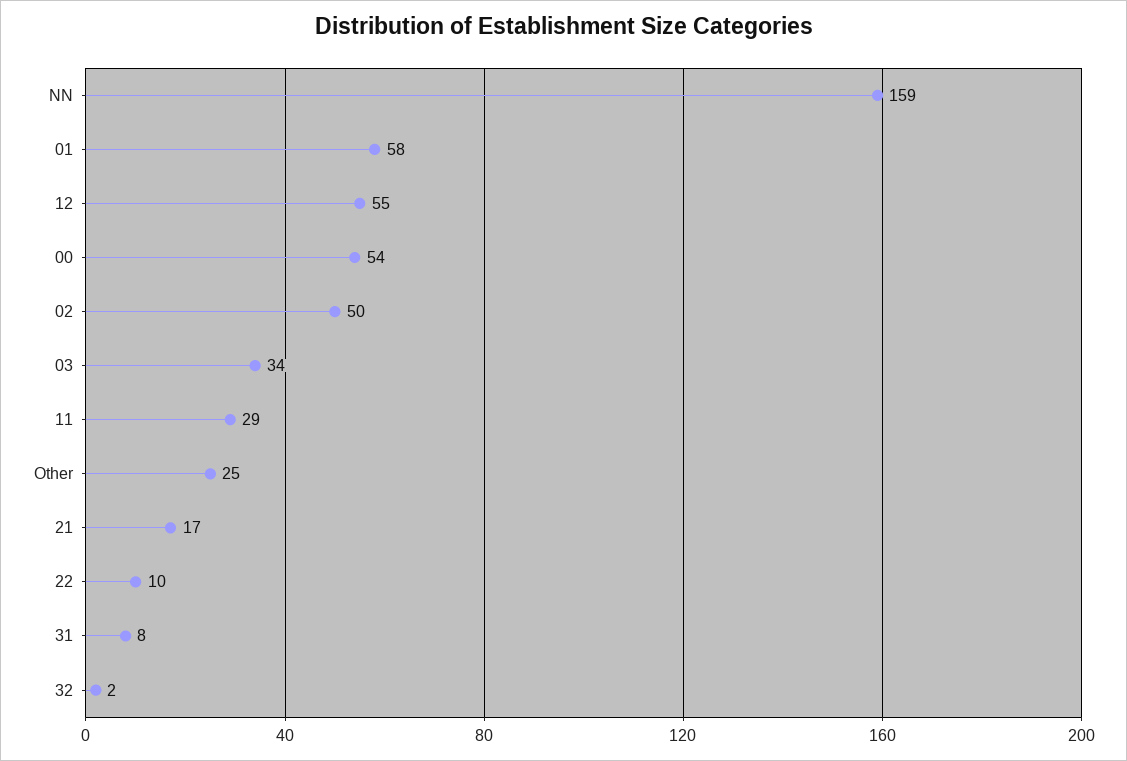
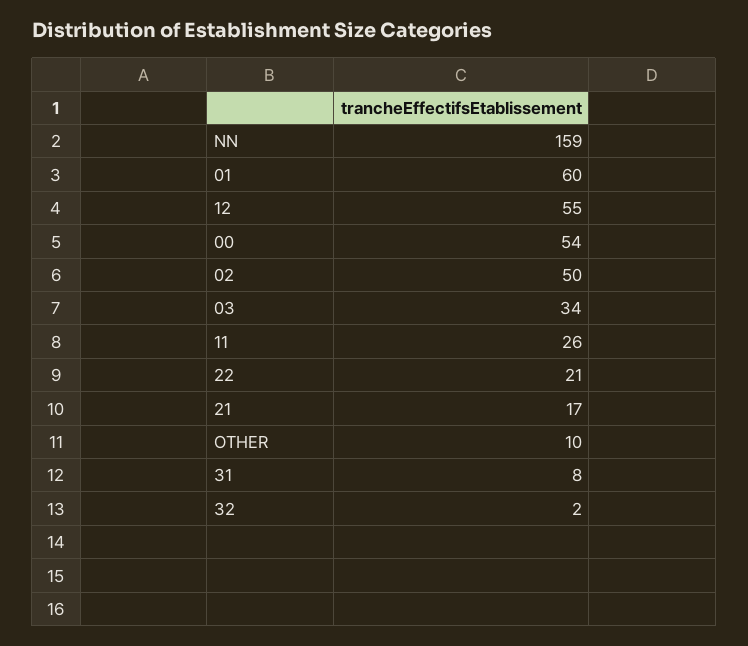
  {
    "NN": 159,
-   "01": 58,
+   "01": 60,
    "12": 55,
    "00": 54,
    "02": 50,
    "03": 34,
-   "11": 29,
+   "11": 26,
-   "Other": 25,
+   "Other": 10,
    "21": 17,
-   "22": 10,
+   "22": 21,
    "31": 8,
    "32": 2
  }

